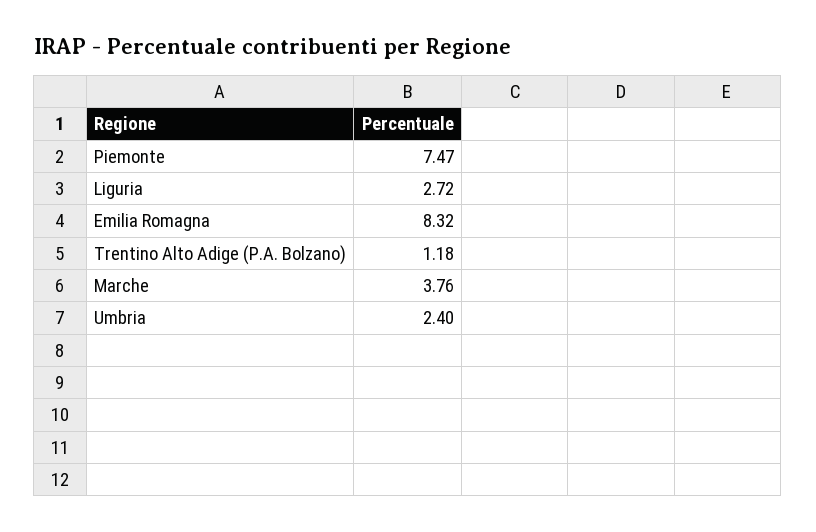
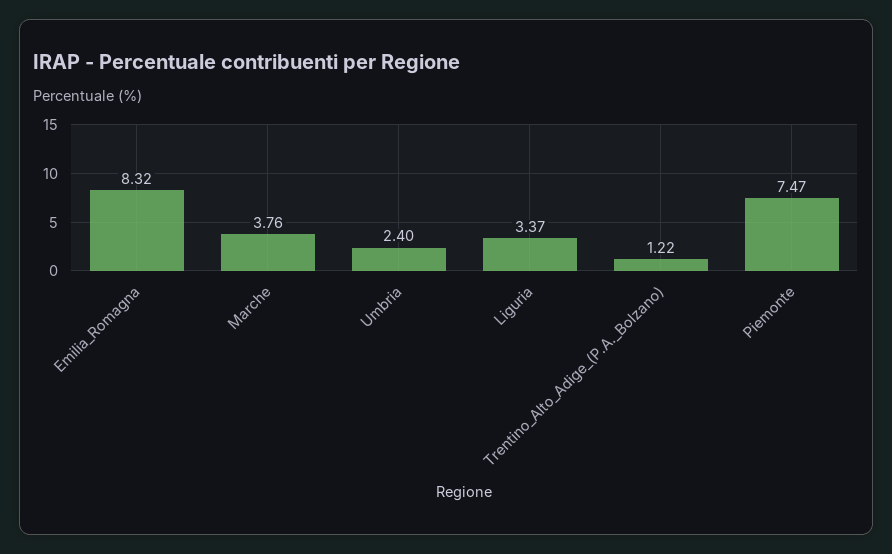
  {
    "Piemonte": 7.47,
-   "Liguria": 2.72,
+   "Liguria": 3.37,
    "Emilia Romagna": 8.32,
-   "Trentino Alto Adige (P.A. Bolzano)": 1.18,
+   "Trentino Alto Adige (P.A. Bolzano)": 1.22,
    "Marche": 3.76,
    "Umbria": 2.4
  }

